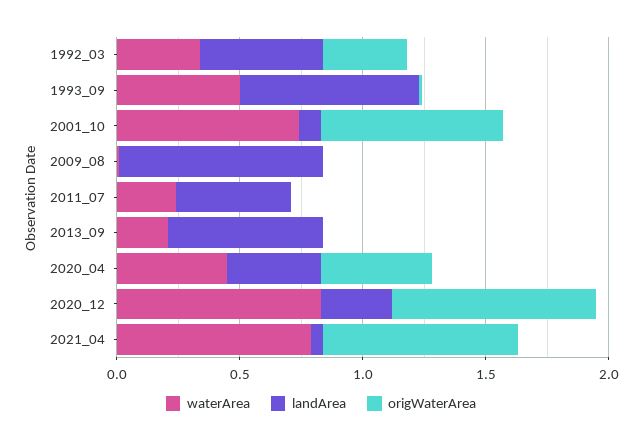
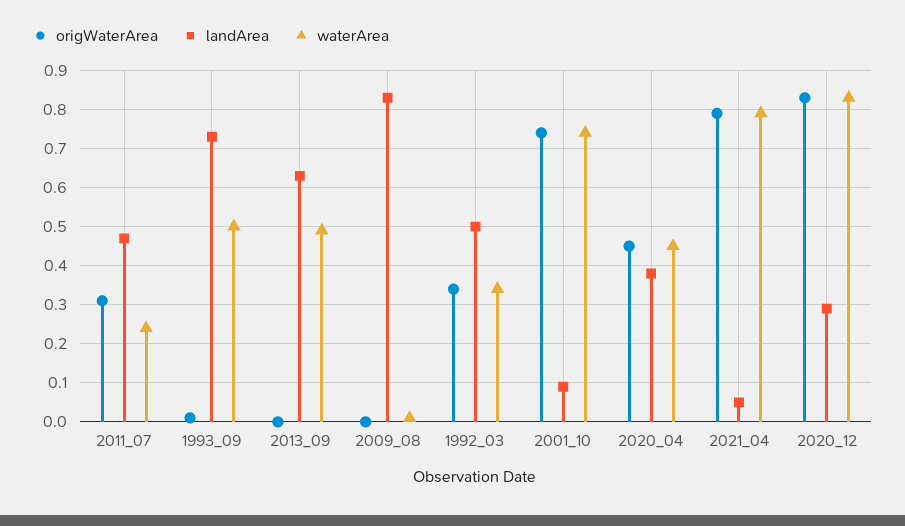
  {
    "waterArea": {
      "1992_03": 0.35,
      "1993_09": 0.5,
      "2001_10": 0.75,
      "2009_08": 0,
      "2011_07": 0.25,
-     "2013_09": 0.2,
+     "2013_09": 0.5,
      "2020_04": 0.45,
      "2020_12": 0.85,
      "2021_04": 0.8
    },
    "landArea": {
      "1992_03": 0.5,
      "1993_09": 0.75,
      "2001_10": 0.1,
      "2009_08": 0.85,
      "2011_07": 0.45,
      "2013_09": 0.65,
      "2020_04": 0.4,
      "2020_12": 0.3,
      "2021_04": 0.05
    },
    "origWaterArea": {
      "1992_03": 0.35,
      "1993_09": 0,
      "2001_10": 0.75,
      "2009_08": 0,
-     "2011_07": 0,
+     "2011_07": 0.3,
      "2013_09": 0,
      "2020_04": 0.45,
      "2020_12": 0.85,
      "2021_04": 0.8
    }
  }

